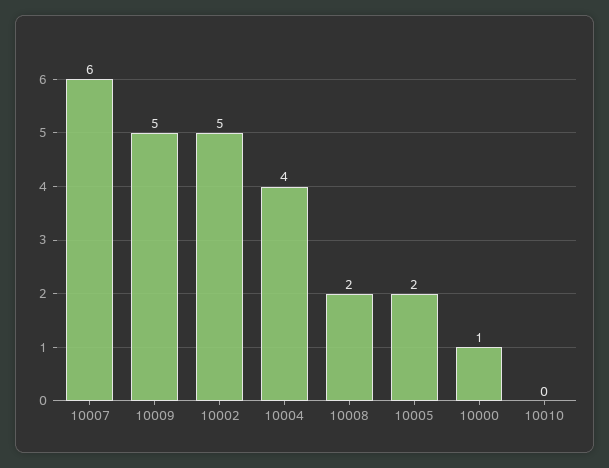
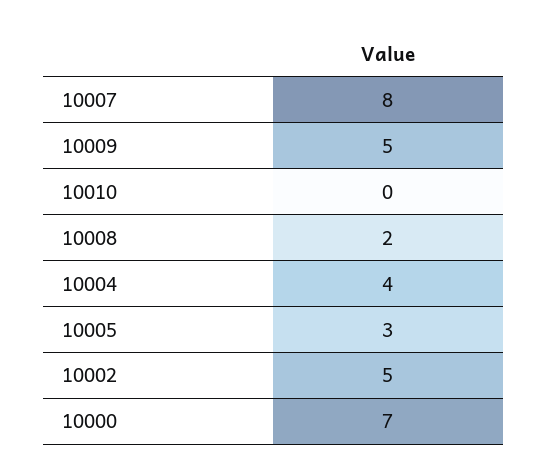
  {
-   "10007": 6,
+   "10007": 8,
    "10009": 5,
    "10002": 5,
    "10004": 4,
    "10008": 2,
-   "10005": 2,
+   "10005": 3,
-   "10000": 1,
+   "10000": 7,
    "10010": 0
  }

